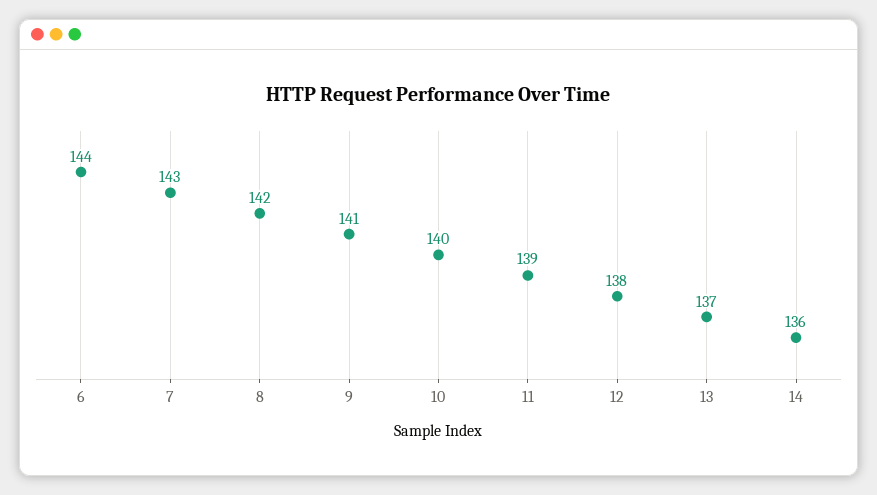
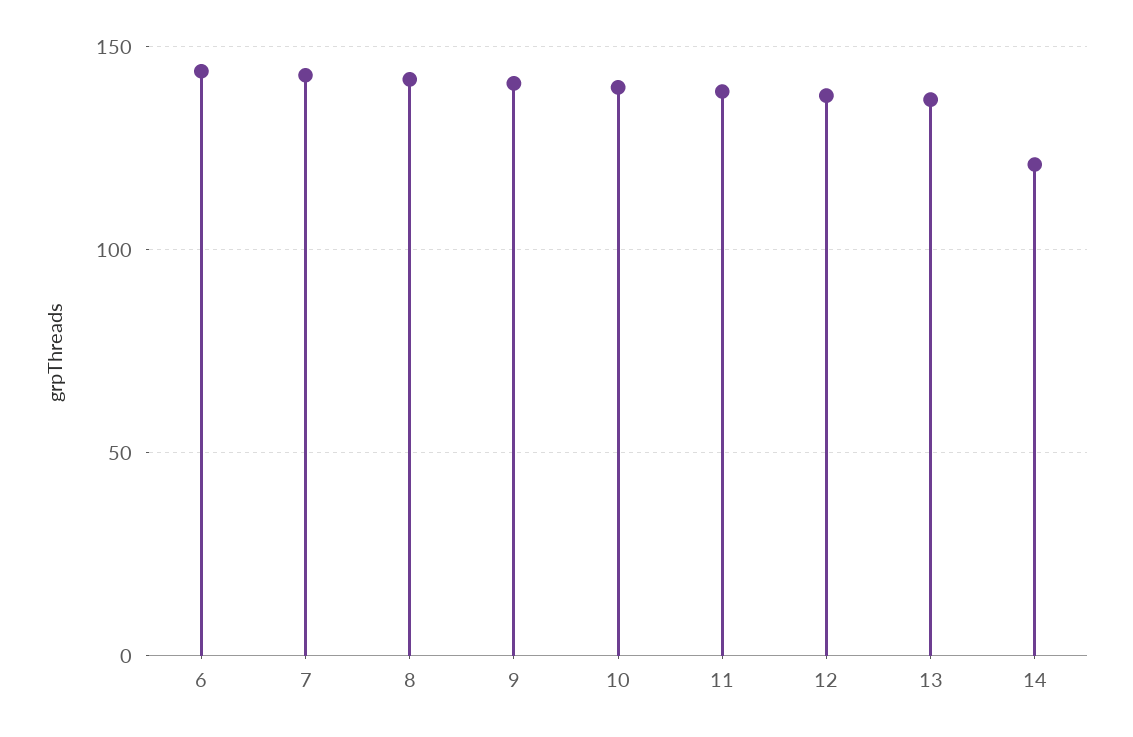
  {
    "6": 144,
    "7": 143,
    "8": 142,
    "9": 141,
    "10": 140,
    "11": 139,
    "12": 138,
    "13": 137,
-   "14": 136
+   "14": 120
  }

